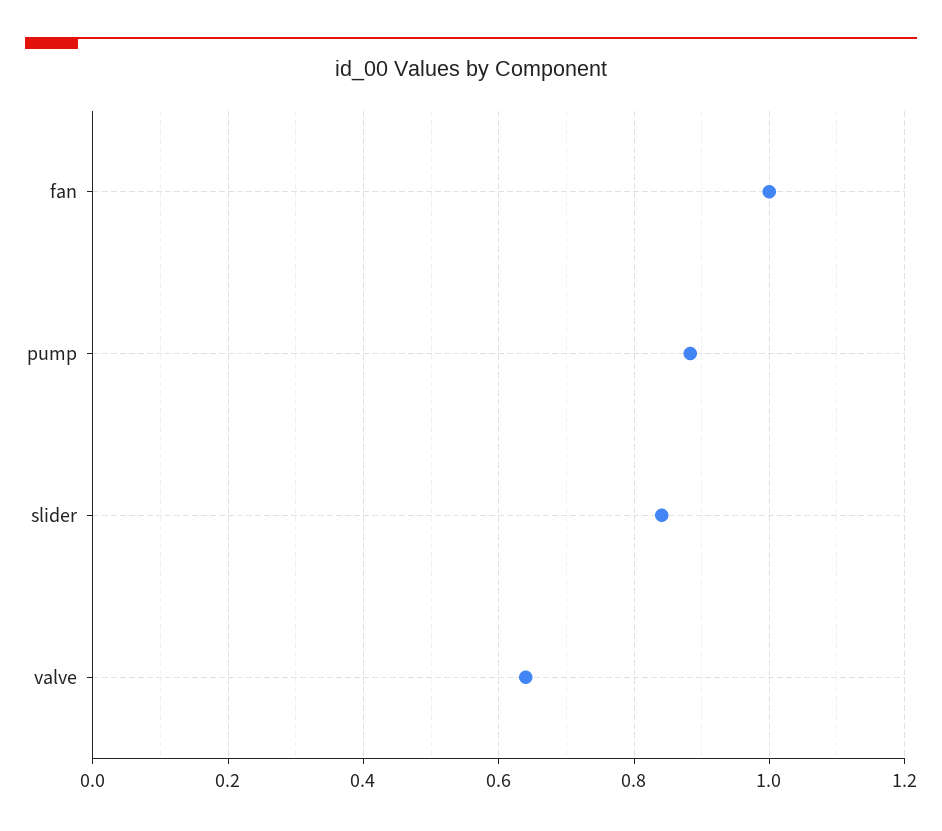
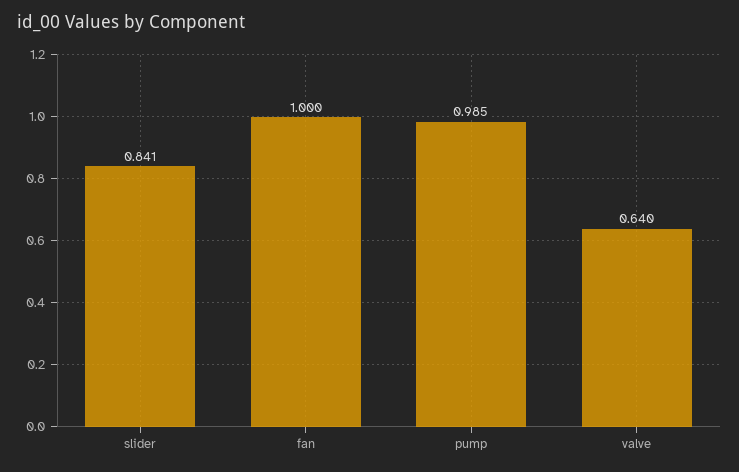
  {
    "fan": 1,
-   "pump": 0.88,
+   "pump": 0.985,
    "slider": 0.841,
    "valve": 0.64
  }

